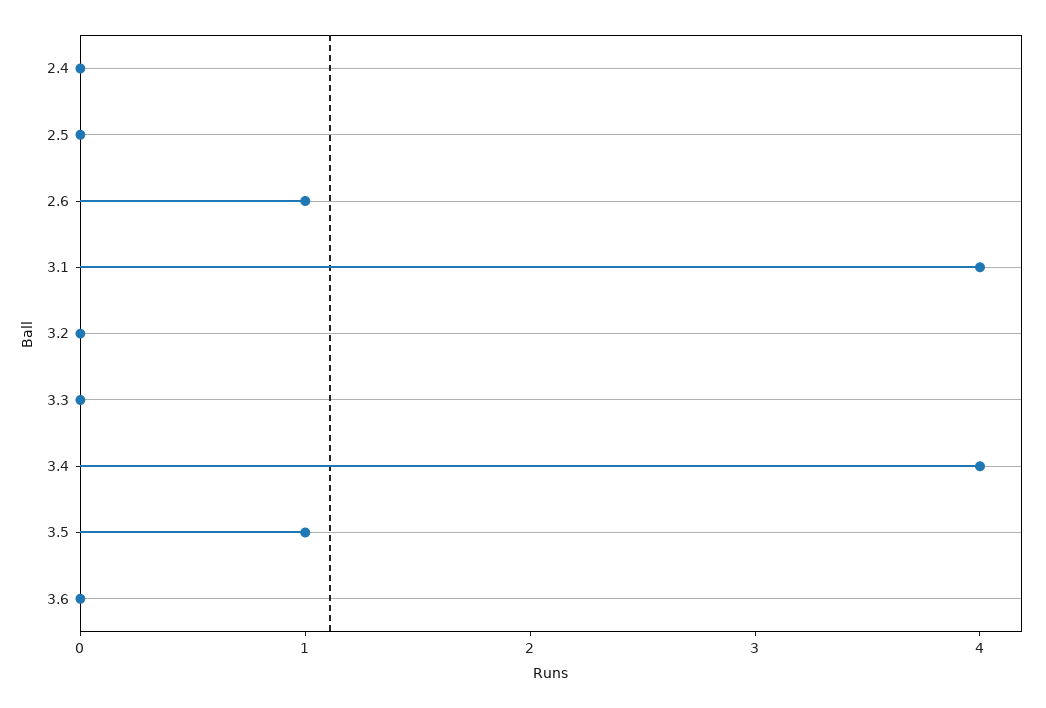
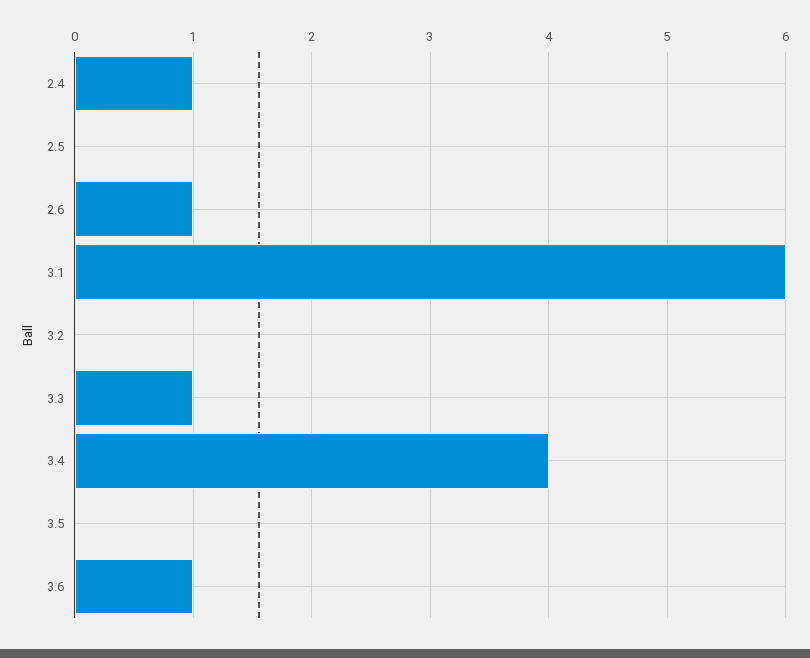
  {
-   "2.4": 0,
+   "2.4": 1,
    "2.5": 0,
    "2.6": 1,
-   "3.1": 4,
+   "3.1": 6,
    "3.2": 0,
-   "3.3": 0,
+   "3.3": 1,
    "3.4": 4,
-   "3.5": 1,
+   "3.5": 0,
-   "3.6": 0
+   "3.6": 1
  }

